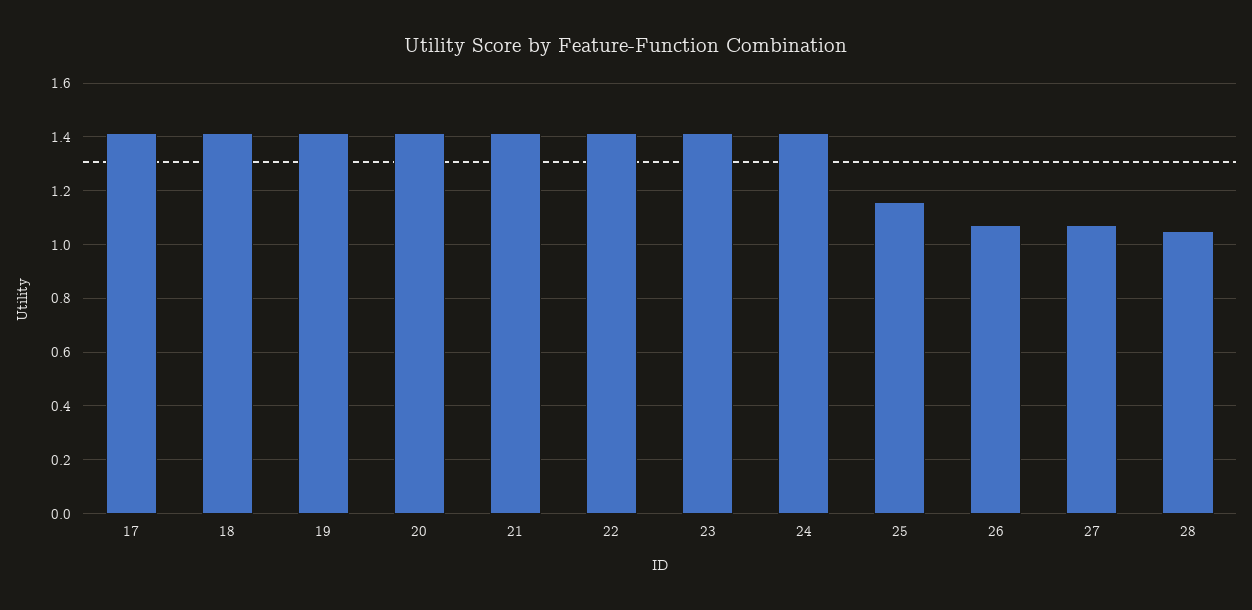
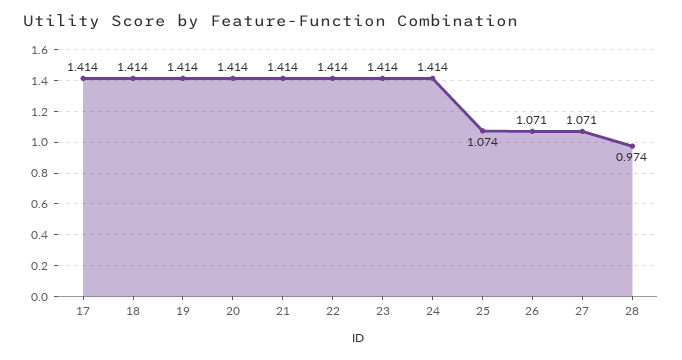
  {
    "17": 1.414,
    "18": 1.414,
    "19": 1.414,
    "20": 1.414,
    "21": 1.414,
    "22": 1.414,
    "23": 1.414,
    "24": 1.414,
-   "25": 1.15,
+   "25": 1.074,
    "26": 1.071,
    "27": 1.071,
-   "28": 1.05
+   "28": 0.974
  }

